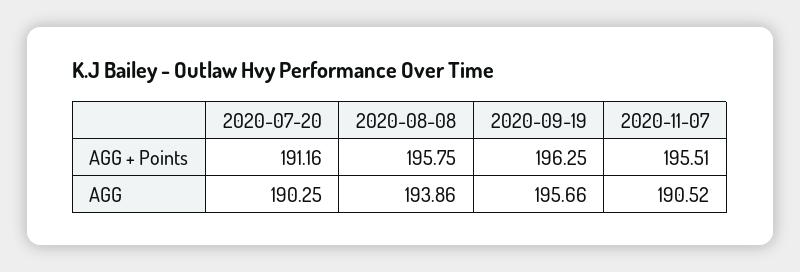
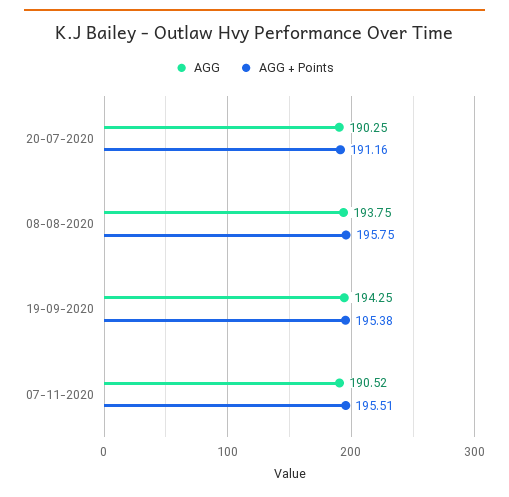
  {
    "AGG + Points": {
      "2020-07-20": 191.16,
      "2020-08-08": 195.75,
-     "2020-09-19": 196.25,
+     "2020-09-19": 195.38,
      "2020-11-07": 195.51
    },
    "AGG": {
      "2020-07-20": 190.25,
-     "2020-08-08": 193.86,
+     "2020-08-08": 193.75,
-     "2020-09-19": 195.66,
+     "2020-09-19": 194.25,
      "2020-11-07": 190.52
    }
  }

